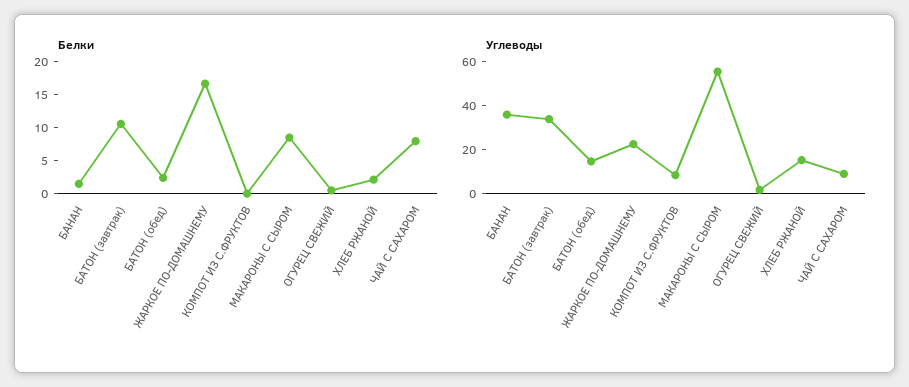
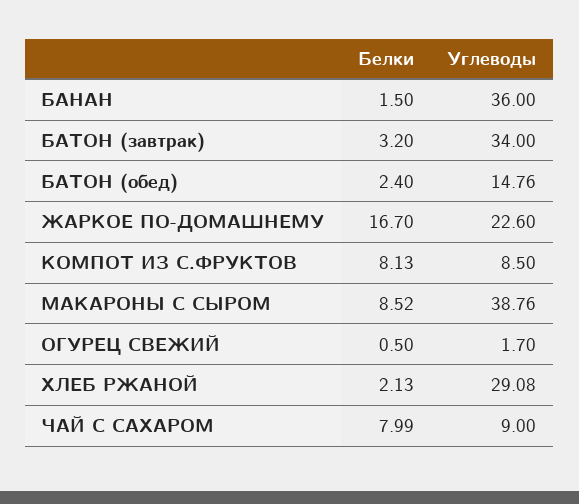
  {
    "Белки": {
      "БАНАН": 1.5,
-     "БАТОН (завтрак)": 10,
+     "БАТОН (завтрак)": 3.2,
      "БАТОН (обед)": 2.4,
      "ЖАРКОЕ ПО-ДОМАШНЕМУ": 16.7,
-     "КОМПОТ ИЗ С.ФРУКТОВ": 0,
+     "КОМПОТ ИЗ С.ФРУКТОВ": 8.13,
      "МАКАРОНЫ С СЫРОМ": 8.52,
      "ОГУРЕЦ СВЕЖИЙ": 0.5,
      "ХЛЕБ РЖАНОЙ": 2.13,
      "ЧАЙ С САХАРОМ": 7.99
    },
    "Углеводы": {
      "БАНАН": 36,
      "БАТОН (завтрак)": 34,
      "БАТОН (обед)": 14.76,
      "ЖАРКОЕ ПО-ДОМАШНЕМУ": 22.6,
      "КОМПОТ ИЗ С.ФРУКТОВ": 8.5,
-     "МАКАРОНЫ С СЫРОМ": 55,
+     "МАКАРОНЫ С СЫРОМ": 38.76,
      "ОГУРЕЦ СВЕЖИЙ": 1.7,
-     "ХЛЕБ РЖАНОЙ": 15,
+     "ХЛЕБ РЖАНОЙ": 29.08,
      "ЧАЙ С САХАРОМ": 9
    }
  }

